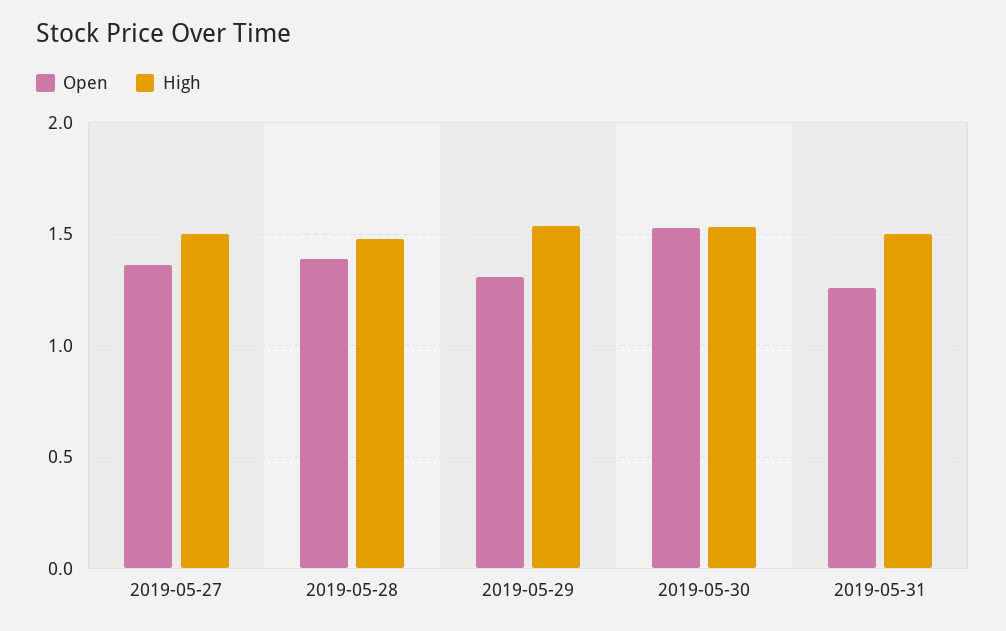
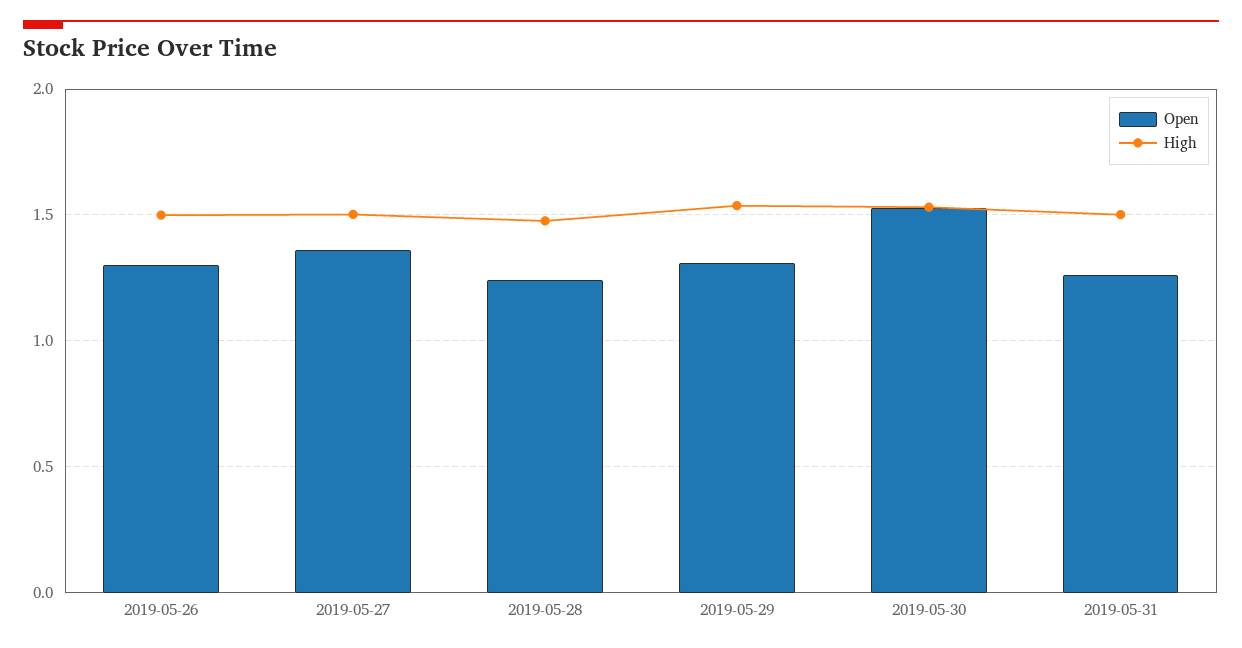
  {
    "Open": {
      "2019-05-27": 1.35,
-     "2019-05-28": 1.4,
+     "2019-05-28": 1.25,
      "2019-05-29": 1.3,
      "2019-05-30": 1.55,
-     "2019-05-31": 1.25
+     "2019-05-31": 1.25,
+     "2019-05-26": 1.3
    },
    "High": {
      "2019-05-27": 1.5,
      "2019-05-28": 1.5,
      "2019-05-29": 1.55,
      "2019-05-30": 1.55,
-     "2019-05-31": 1.5
+     "2019-05-31": 1.5,
+     "2019-05-26": 1.5
    }
  }

